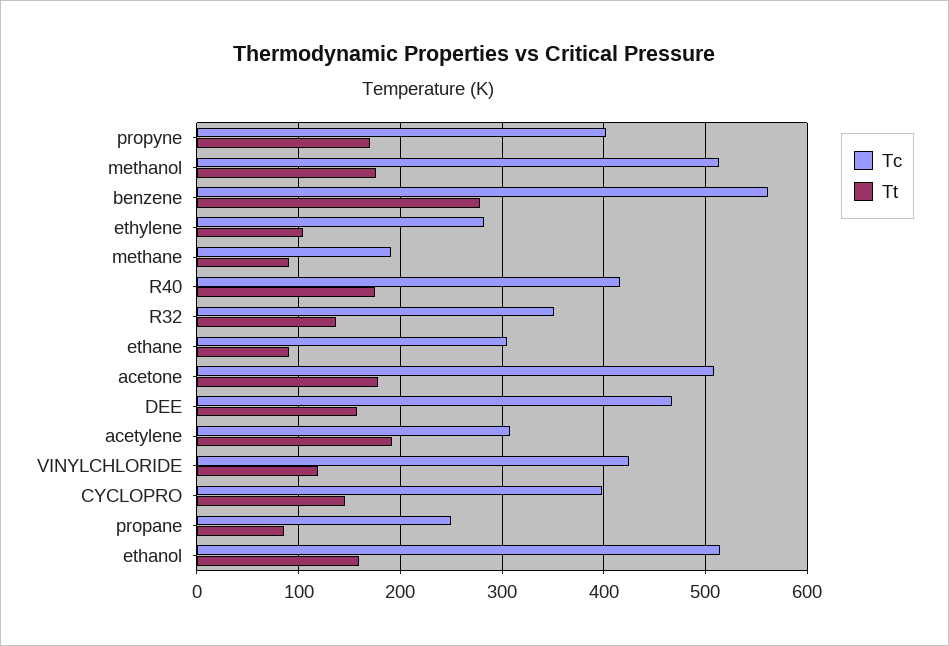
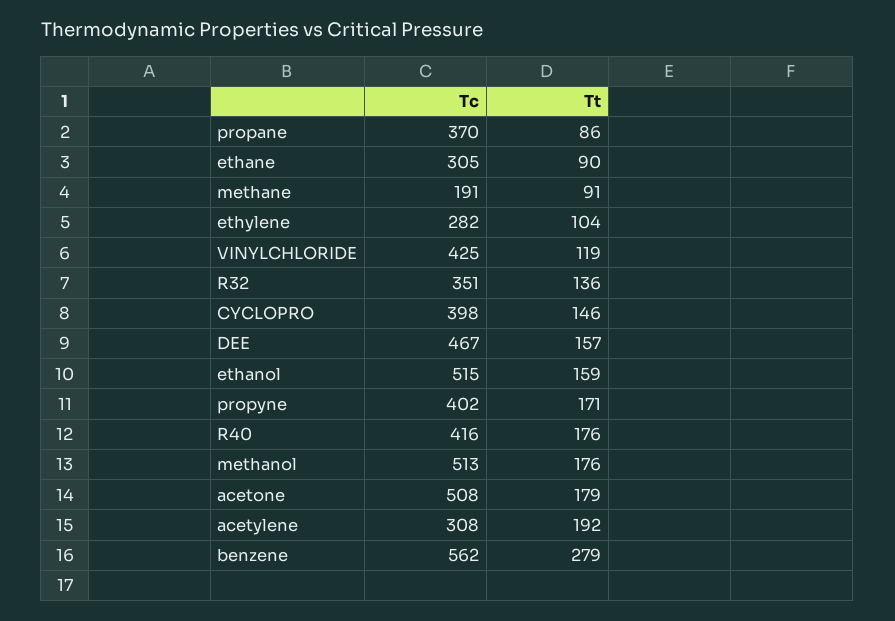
  {
    "Tc": {
      "propyne": 402,
      "methanol": 513,
      "benzene": 562,
      "ethylene": 282,
      "methane": 191,
      "R40": 416,
      "R32": 351,
      "ethane": 305,
      "acetone": 508,
      "DEE": 467,
      "acetylene": 308,
      "VINYLCHLORIDE": 425,
      "CYCLOPRO": 398,
-     "propane": 250,
+     "propane": 370,
      "ethanol": 515
    },
    "Tt": {
      "propyne": 171,
      "methanol": 176,
      "benzene": 279,
      "ethylene": 104,
      "methane": 91,
      "R40": 176,
      "R32": 136,
      "ethane": 90,
      "acetone": 179,
      "DEE": 157,
      "acetylene": 192,
      "VINYLCHLORIDE": 119,
      "CYCLOPRO": 146,
      "propane": 86,
      "ethanol": 159
    }
  }

